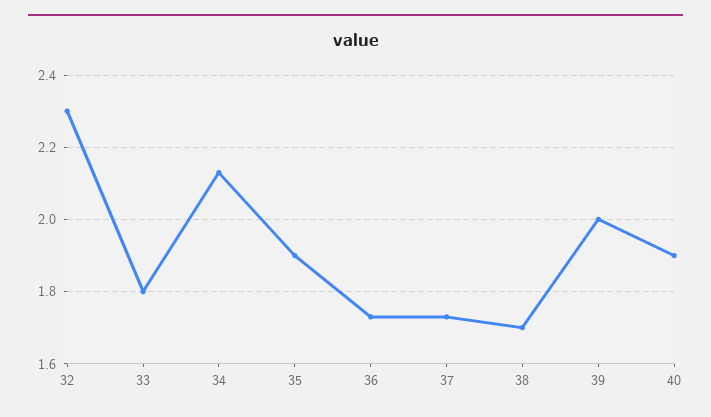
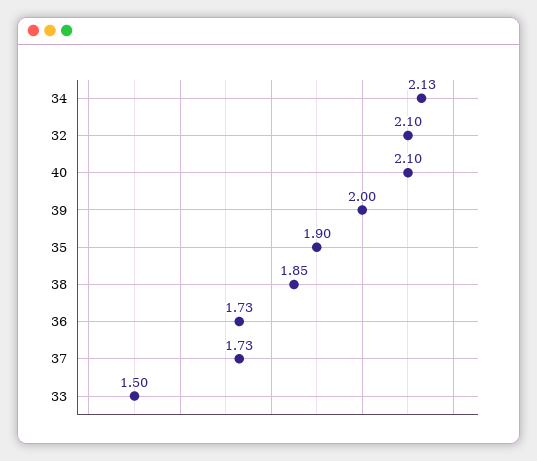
  {
-   "32": 2.3,
+   "32": 2.1,
-   "33": 1.8,
+   "33": 1.5,
    "34": 2.13,
    "35": 1.9,
    "36": 1.73,
    "37": 1.73,
-   "38": 1.7,
+   "38": 1.85,
    "39": 2,
-   "40": 1.9
+   "40": 2.1
  }

